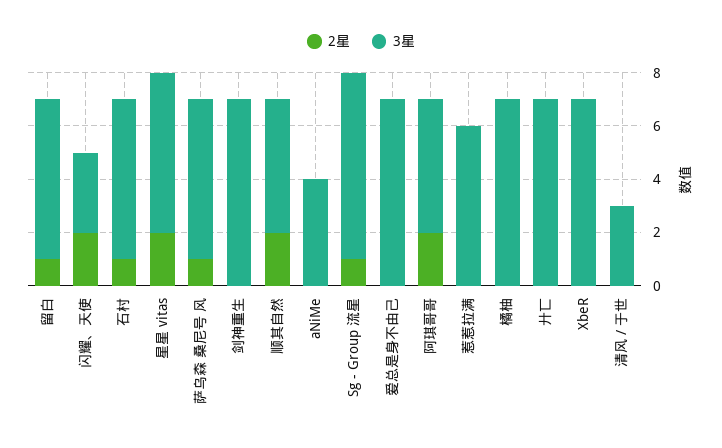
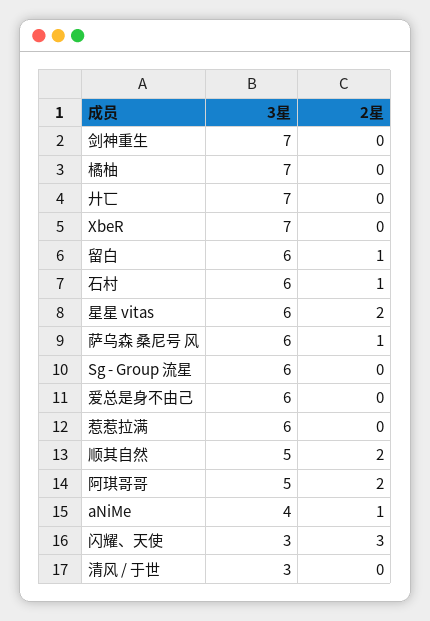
  {
    "2星": {
      "留白": 1,
-     "闪耀、天使": 2,
+     "闪耀、天使": 3,
      "石村": 1,
      "星星 vitas": 2,
      "萨乌森 桑尼号 风": 1,
      "剑神重生": 0,
      "顺其自然": 2,
-     "aNiMe": 0,
+     "aNiMe": 1,
-     "Sg - Group 流星": 1,
+     "Sg - Group 流星": 0,
      "爱总是身不由己": 0,
      "阿琪哥哥": 2,
      "惹惹拉满": 0,
      "橘柚": 0,
      "廾匸": 0,
      "XbeR": 0,
      "清风 / 于世": 0
    },
    "3星": {
      "留白": 6,
      "闪耀、天使": 3,
      "石村": 6,
      "星星 vitas": 6,
      "萨乌森 桑尼号 风": 6,
      "剑神重生": 7,
      "顺其自然": 5,
      "aNiMe": 4,
-     "Sg - Group 流星": 7,
+     "Sg - Group 流星": 6,
-     "爱总是身不由己": 7,
+     "爱总是身不由己": 6,
      "阿琪哥哥": 5,
      "惹惹拉满": 6,
      "橘柚": 7,
      "廾匸": 7,
      "XbeR": 7,
      "清风 / 于世": 3
    }
  }

